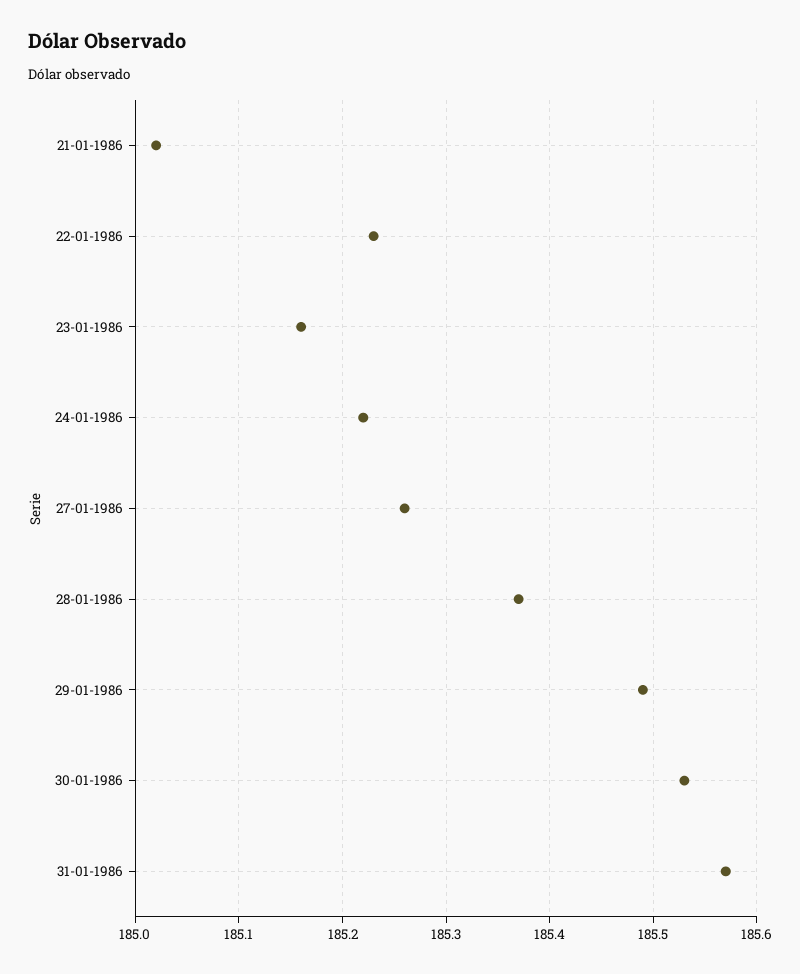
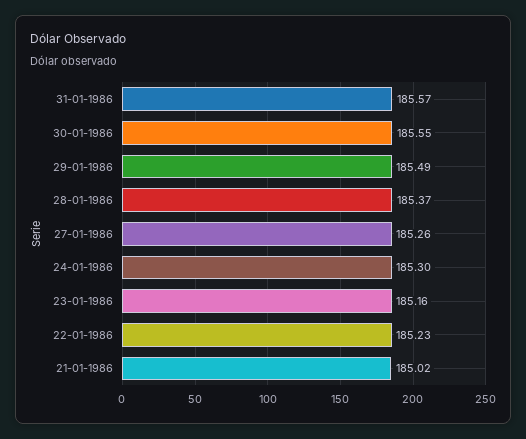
  {
    "21-01-1986": 185.02,
    "22-01-1986": 185.23,
    "23-01-1986": 185.16,
-   "24-01-1986": 185.22,
+   "24-01-1986": 185.3,
    "27-01-1986": 185.26,
    "28-01-1986": 185.37,
    "29-01-1986": 185.49,
-   "30-01-1986": 185.53,
+   "30-01-1986": 185.55,
    "31-01-1986": 185.57
  }

